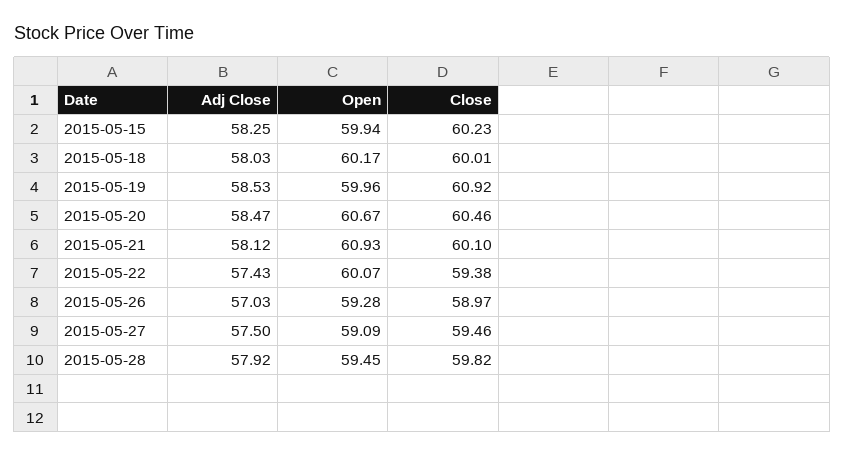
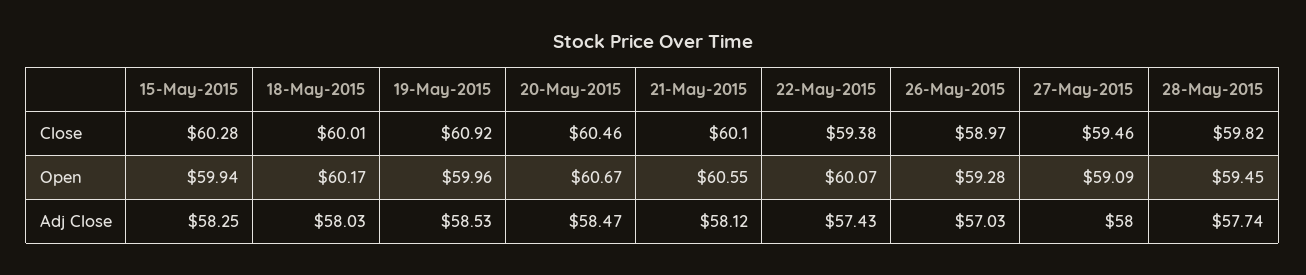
  {
    "Adj Close": {
      "2015-05-15": 58.25,
      "2015-05-18": 58.03,
      "2015-05-19": 58.53,
      "2015-05-20": 58.47,
      "2015-05-21": 58.12,
      "2015-05-22": 57.43,
      "2015-05-26": 57.03,
-     "2015-05-27": 57.5,
+     "2015-05-27": 58,
-     "2015-05-28": 57.92
+     "2015-05-28": 57.74
    },
    "Open": {
      "2015-05-15": 59.94,
      "2015-05-18": 60.17,
      "2015-05-19": 59.96,
      "2015-05-20": 60.67,
-     "2015-05-21": 60.93,
+     "2015-05-21": 60.55,
      "2015-05-22": 60.07,
      "2015-05-26": 59.28,
      "2015-05-27": 59.09,
      "2015-05-28": 59.45
    },
    "Close": {
-     "2015-05-15": 60.23,
+     "2015-05-15": 60.28,
      "2015-05-18": 60.01,
      "2015-05-19": 60.92,
      "2015-05-20": 60.46,
      "2015-05-21": 60.1,
      "2015-05-22": 59.38,
      "2015-05-26": 58.97,
      "2015-05-27": 59.46,
      "2015-05-28": 59.82
    }
  }

